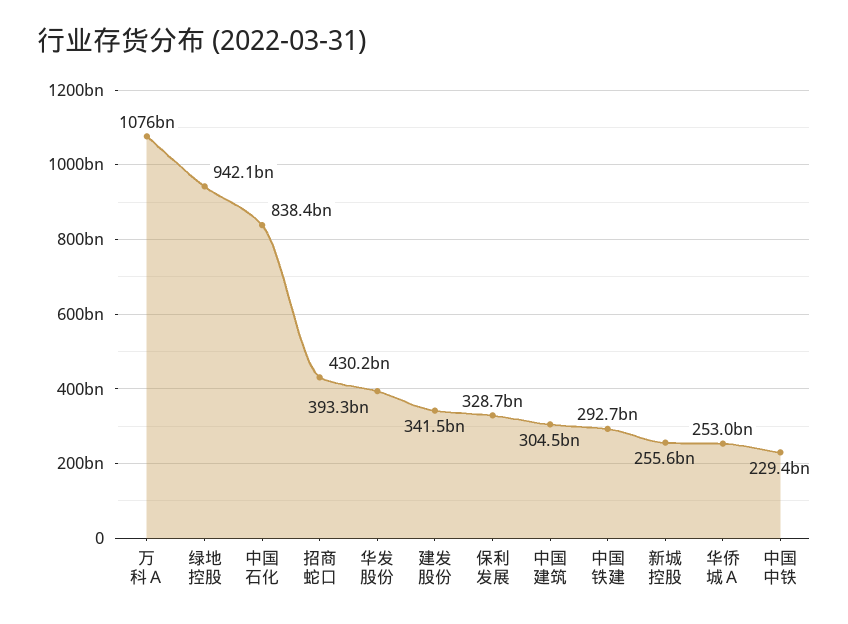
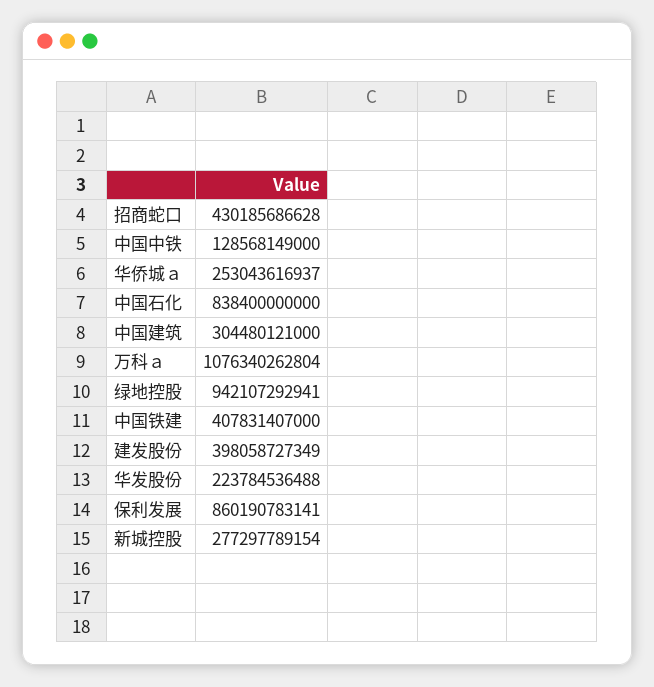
  {
    "万科Ａ": 1076340262804,
    "绿地控股": 942107292941,
    "中国石化": 838400000000,
    "招商蛇口": 430185686628,
-   "华发股份": 393300000000,
+   "华发股份": 223784536488,
-   "建发股份": 341500000000,
+   "建发股份": 398058727349,
-   "保利发展": 328700000000,
+   "保利发展": 860190783141,
    "中国建筑": 304480121000,
-   "中国铁建": 292700000000,
+   "中国铁建": 407831407000,
-   "新城控股": 255600000000,
+   "新城控股": 277297789154,
    "华侨城Ａ": 253043616937,
-   "中国中铁": 229400000000
+   "中国中铁": 128568149000
  }

